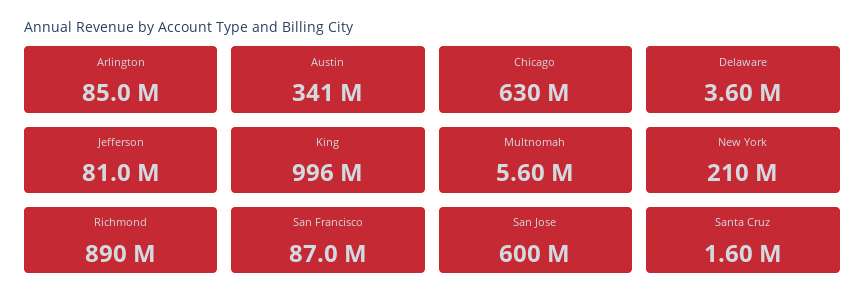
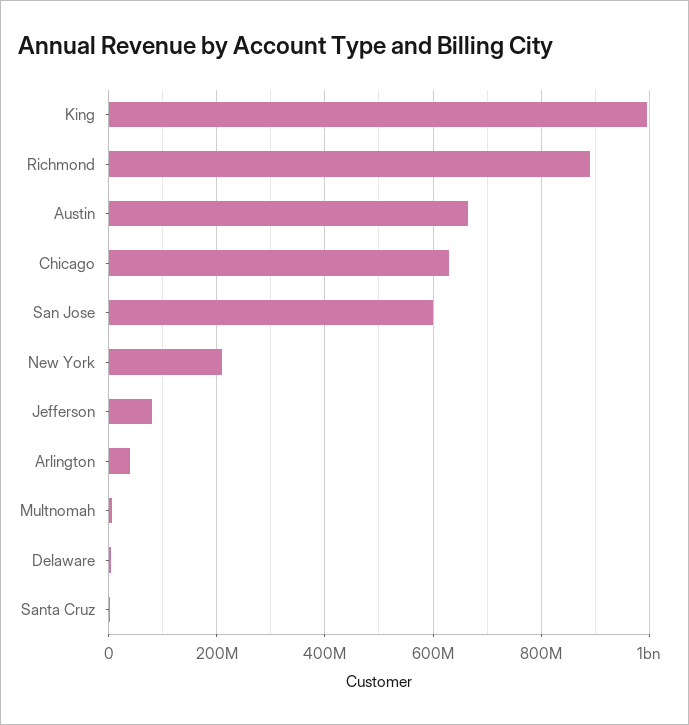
  {
-   "Arlington": 85000000,
+   "Arlington": 40000000,
-   "Austin": 341000000,
+   "Austin": 660000000,
    "Chicago": 630000000,
    "Delaware": 3600000,
    "Jefferson": 81000000,
    "King": 996000000,
    "Multnomah": 5600000,
    "New York": 210000000,
    "Richmond": 890000000,
-   "San Francisco": 87000000,
    "San Jose": 600000000,
    "Santa Cruz": 1600000
  }

